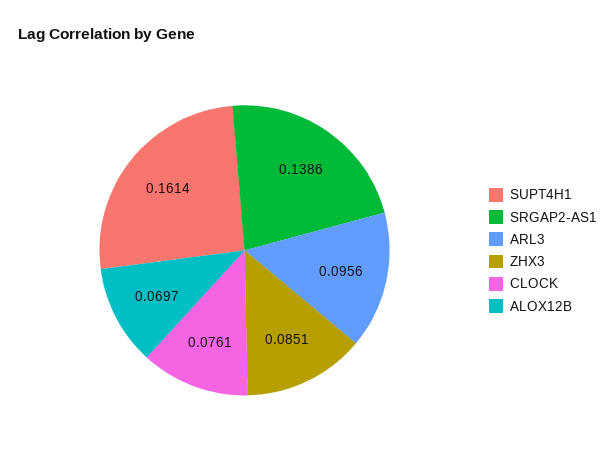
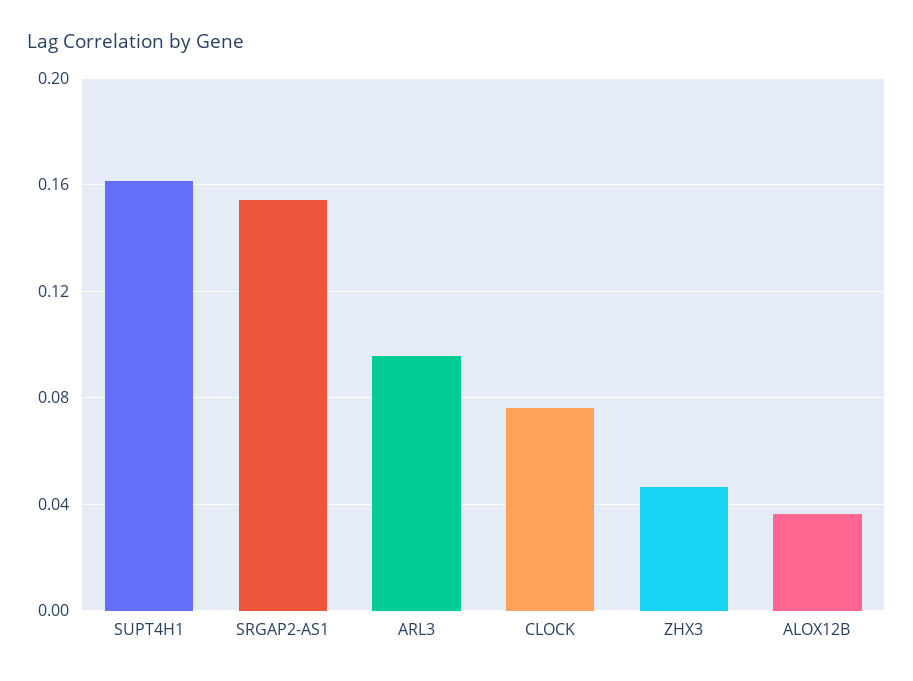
  {
    "SUPT4H1": 0.1614,
-   "SRGAP2-AS1": 0.1386,
+   "SRGAP2-AS1": 0.155,
    "ARL3": 0.0956,
-   "ZHX3": 0.0851,
+   "ZHX3": 0.045,
    "CLOCK": 0.0761,
-   "ALOX12B": 0.0697
+   "ALOX12B": 0.035
  }

